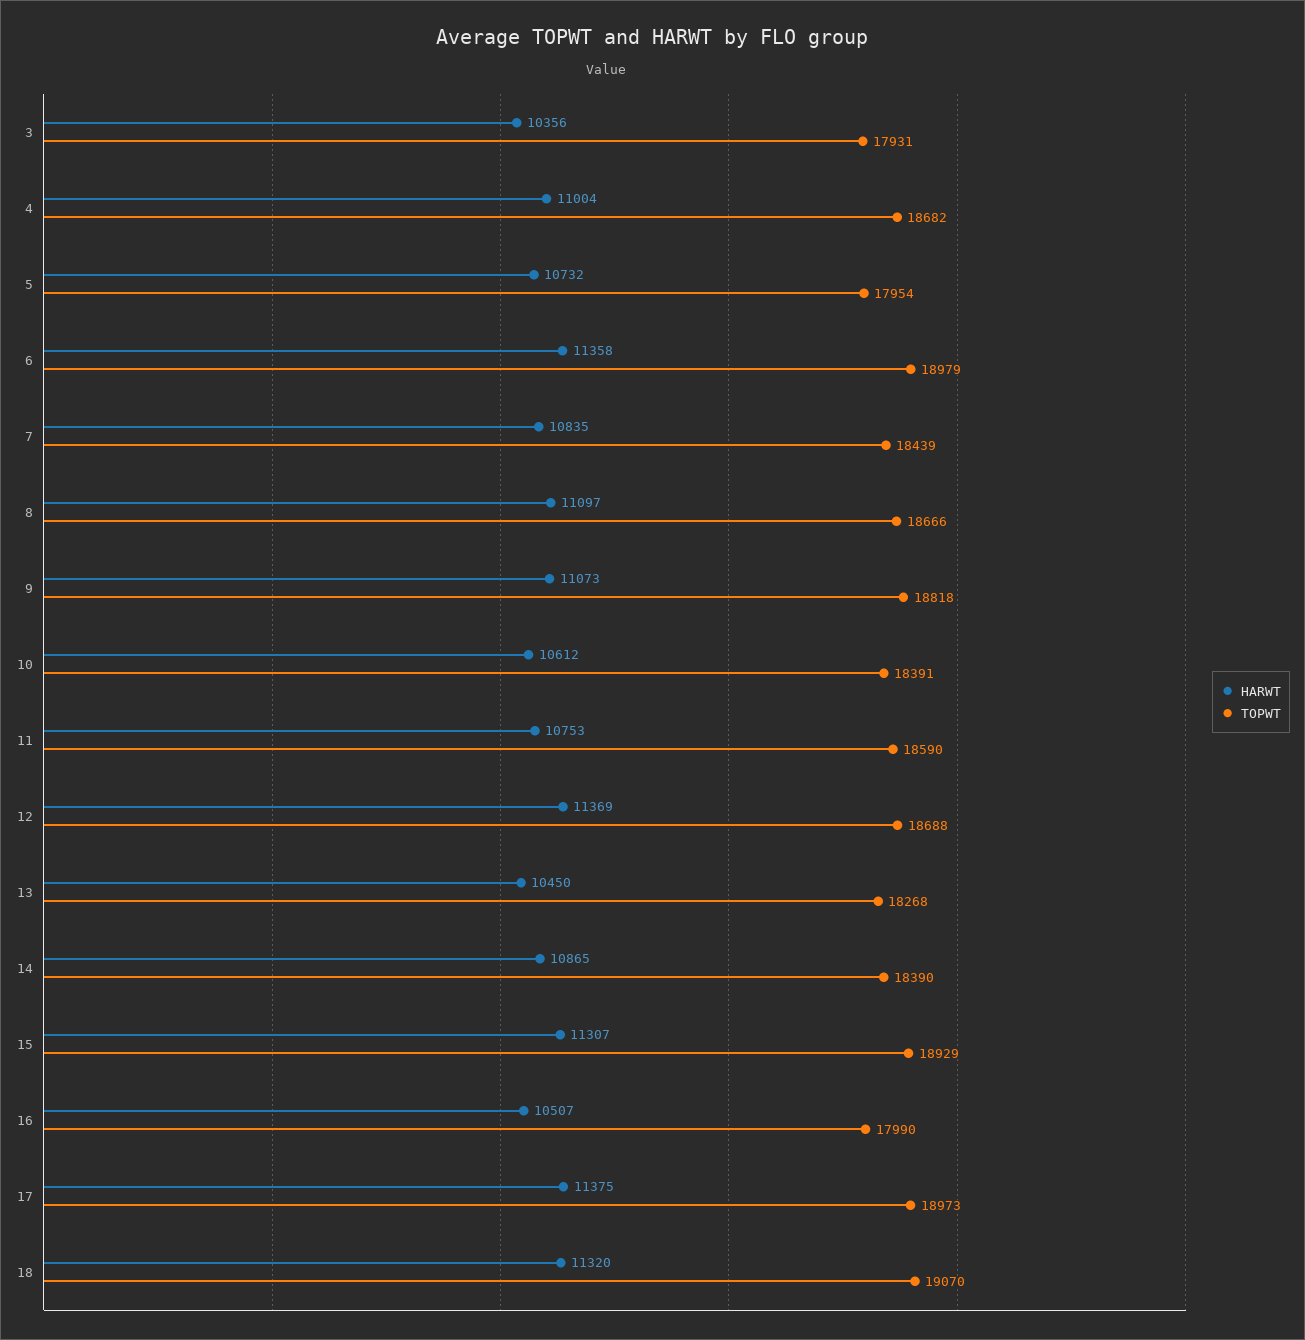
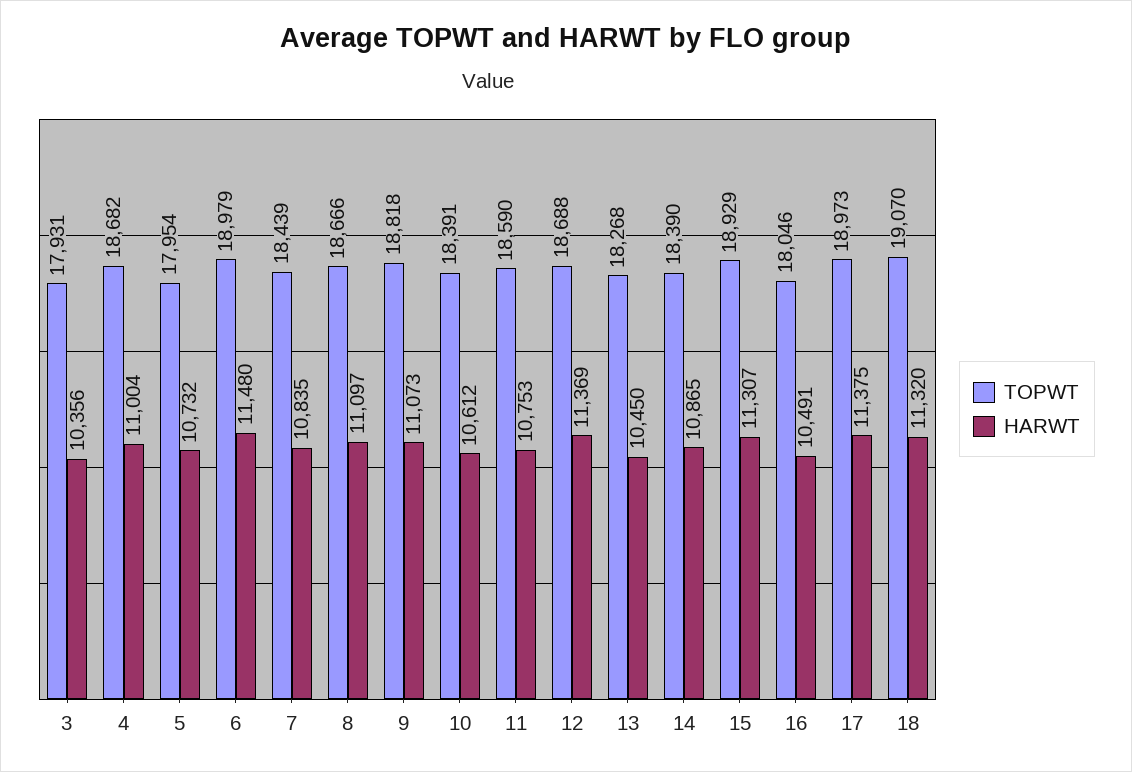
  {
    "HARWT": {
      "3": 10356,
      "4": 11004,
      "5": 10732,
-     "6": 11358,
+     "6": 11480,
      "7": 10835,
      "8": 11097,
      "9": 11073,
      "10": 10612,
      "11": 10753,
      "12": 11369,
      "13": 10450,
      "14": 10865,
      "15": 11307,
-     "16": 10507,
+     "16": 10491,
      "17": 11375,
      "18": 11320
    },
    "TOPWT": {
      "3": 17931,
      "4": 18682,
      "5": 17954,
      "6": 18979,
      "7": 18439,
      "8": 18666,
      "9": 18818,
      "10": 18391,
      "11": 18590,
      "12": 18688,
      "13": 18268,
      "14": 18390,
      "15": 18929,
-     "16": 17990,
+     "16": 18046,
      "17": 18973,
      "18": 19070
    }
  }

